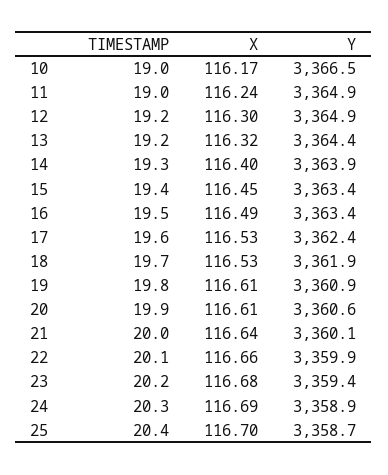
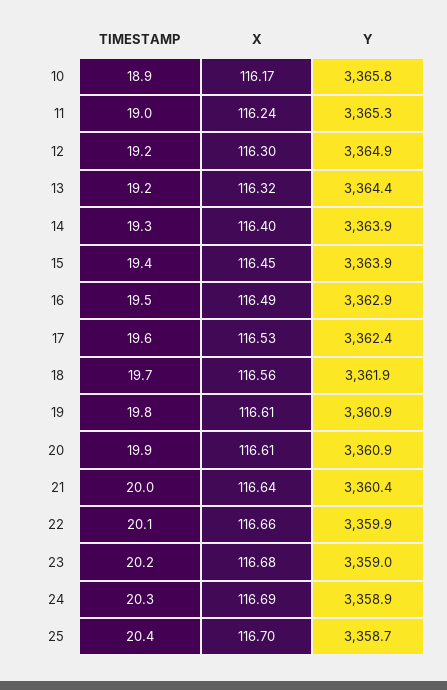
  {
    "TIMESTAMP": {
-     "10": 19,
+     "10": 18.9,
      "11": 19,
      "12": 19.2,
      "13": 19.2,
      "14": 19.3,
      "15": 19.4,
      "16": 19.5,
      "17": 19.6,
      "18": 19.7,
      "19": 19.8,
      "20": 19.9,
      "21": 20,
      "22": 20.1,
      "23": 20.2,
      "24": 20.3,
      "25": 20.4
    },
    "X": {
      "10": 116.17,
      "11": 116.24,
      "12": 116.3,
      "13": 116.32,
      "14": 116.4,
      "15": 116.45,
      "16": 116.49,
      "17": 116.53,
-     "18": 116.53,
+     "18": 116.56,
      "19": 116.61,
      "20": 116.61,
      "21": 116.64,
      "22": 116.66,
      "23": 116.68,
      "24": 116.69,
      "25": 116.7
    },
    "Y": {
-     "10": 3366.5,
+     "10": 3365.8,
-     "11": 3364.9,
+     "11": 3365.3,
      "12": 3364.9,
      "13": 3364.4,
      "14": 3363.9,
-     "15": 3363.4,
+     "15": 3363.9,
-     "16": 3363.4,
+     "16": 3362.9,
      "17": 3362.4,
      "18": 3361.9,
      "19": 3360.9,
-     "20": 3360.6,
+     "20": 3360.9,
-     "21": 3360.1,
+     "21": 3360.4,
      "22": 3359.9,
-     "23": 3359.4,
+     "23": 3359,
      "24": 3358.9,
      "25": 3358.7
    }
  }

